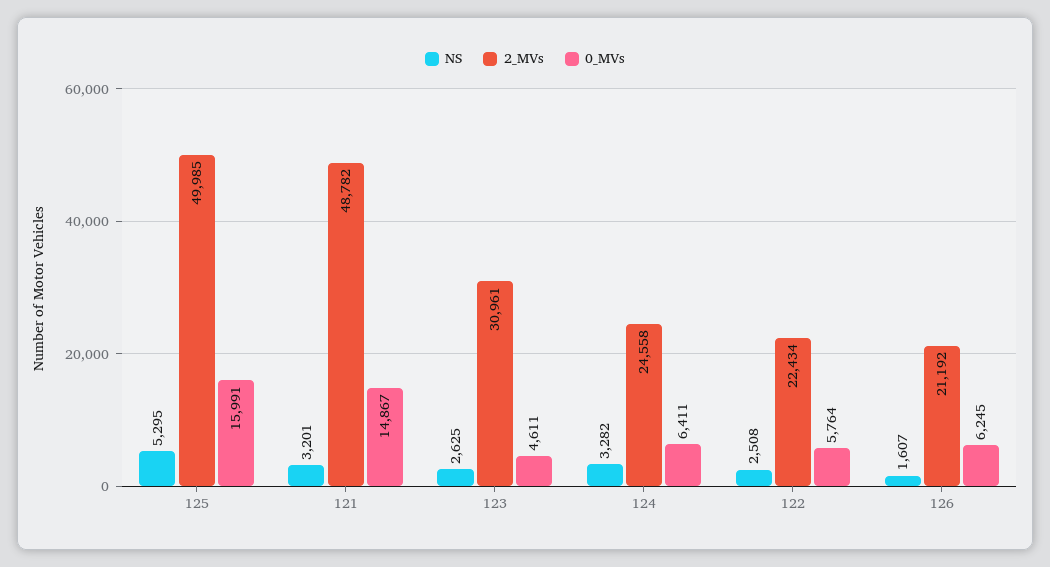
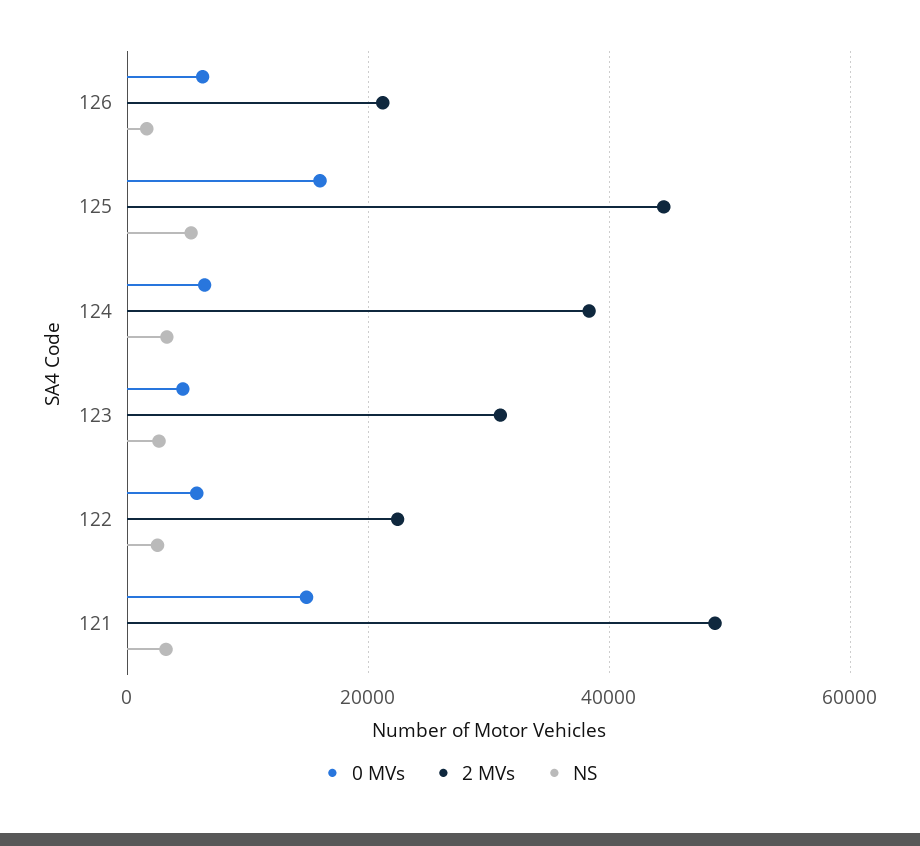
  {
    "NS": {
      "125": 5295,
      "121": 3201,
      "123": 2625,
      "124": 3282,
      "122": 2508,
      "126": 1607
    },
    "2_MVs": {
-     "125": 49985,
+     "125": 44000,
      "121": 48782,
      "123": 30961,
-     "124": 24558,
+     "124": 38000,
      "122": 22434,
      "126": 21192
    },
    "0_MVs": {
      "125": 15991,
      "121": 14867,
      "123": 4611,
      "124": 6411,
      "122": 5764,
      "126": 6245
    }
  }

